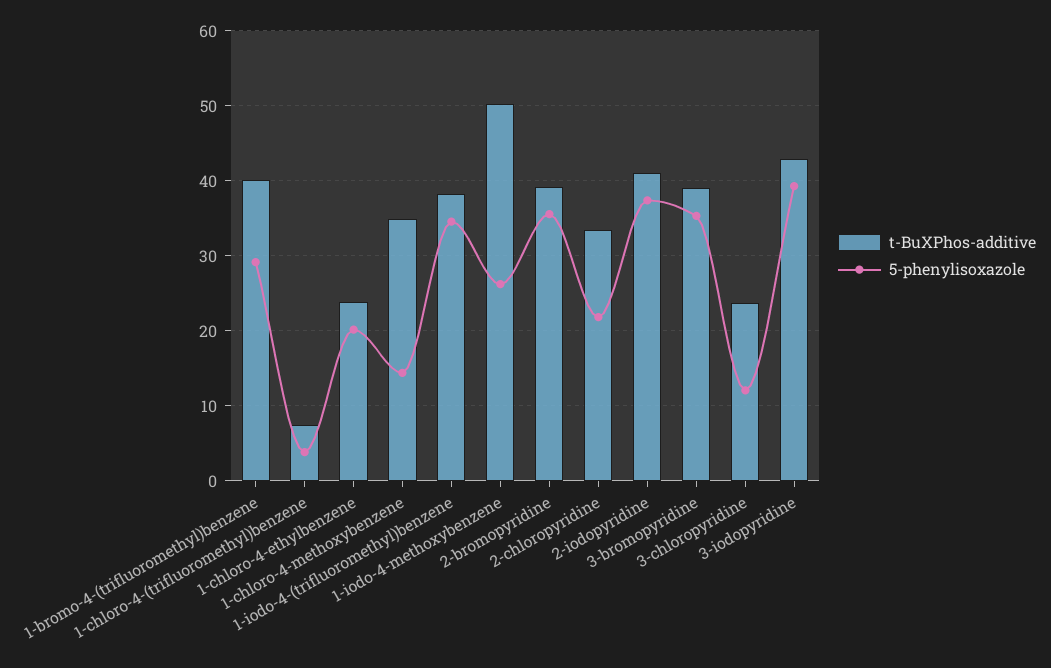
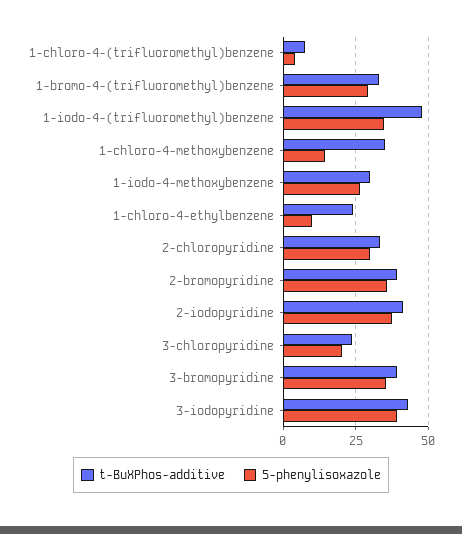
  {
    "t-BuXPhos-additive": {
-     "1-bromo-4-(trifluoromethyl)benzene": 40,
+     "1-bromo-4-(trifluoromethyl)benzene": 32.5,
      "1-chloro-4-(trifluoromethyl)benzene": 7,
      "1-chloro-4-ethylbenzene": 24,
      "1-chloro-4-methoxybenzene": 35,
-     "1-iodo-4-(trifluoromethyl)benzene": 38,
+     "1-iodo-4-(trifluoromethyl)benzene": 47.5,
-     "1-iodo-4-methoxybenzene": 50,
+     "1-iodo-4-methoxybenzene": 30,
      "2-bromopyridine": 39,
      "2-chloropyridine": 33,
      "2-iodopyridine": 41,
      "3-bromopyridine": 39,
      "3-chloropyridine": 24,
      "3-iodopyridine": 43
    },
    "5-phenylisoxazole": {
      "1-bromo-4-(trifluoromethyl)benzene": 29,
      "1-chloro-4-(trifluoromethyl)benzene": 4,
-     "1-chloro-4-ethylbenzene": 20,
+     "1-chloro-4-ethylbenzene": 10,
      "1-chloro-4-methoxybenzene": 14,
      "1-iodo-4-(trifluoromethyl)benzene": 35,
      "1-iodo-4-methoxybenzene": 26,
      "2-bromopyridine": 36,
-     "2-chloropyridine": 22,
+     "2-chloropyridine": 30,
      "2-iodopyridine": 37,
      "3-bromopyridine": 35,
-     "3-chloropyridine": 12,
+     "3-chloropyridine": 20,
      "3-iodopyridine": 39
    }
  }

